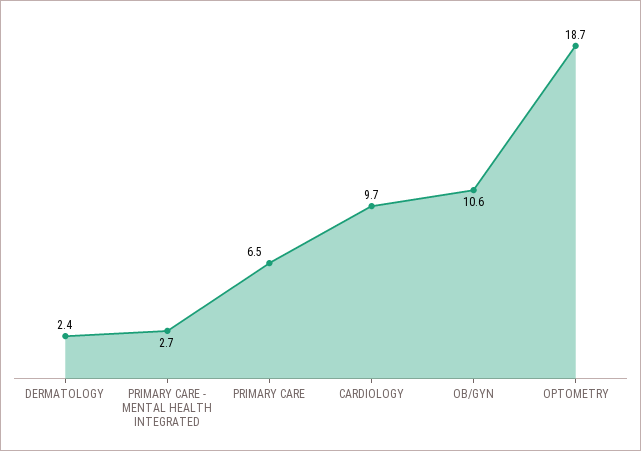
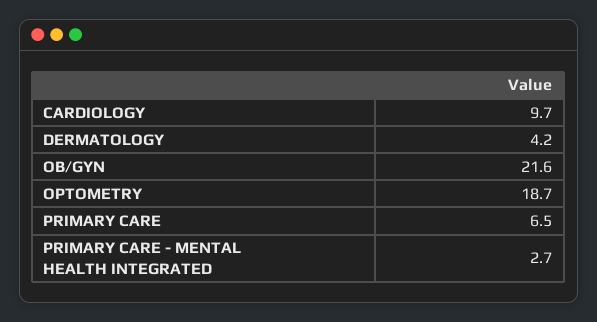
  {
-   "DERMATOLOGY": 2.4,
+   "DERMATOLOGY": 4.2,
    "PRIMARY CARE - MENTAL HEALTH INTEGRATED": 2.7,
    "PRIMARY CARE": 6.5,
    "CARDIOLOGY": 9.7,
-   "OB/GYN": 10.6,
+   "OB/GYN": 21.6,
    "OPTOMETRY": 18.7
  }

